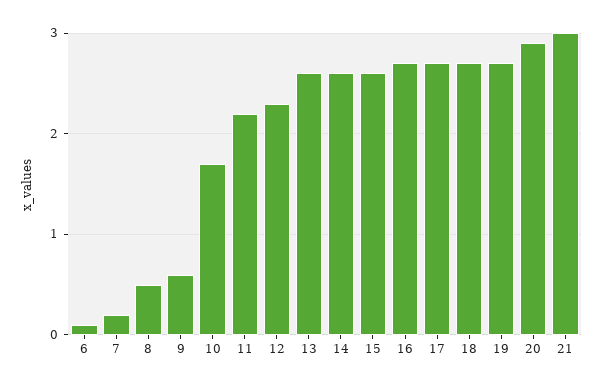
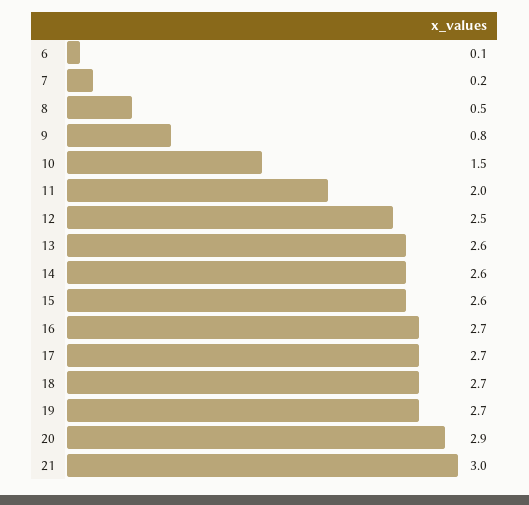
  {
    "6": 0.1,
    "7": 0.2,
    "8": 0.5,
-   "9": 0.6,
+   "9": 0.8,
-   "10": 1.7,
+   "10": 1.5,
-   "11": 2.2,
+   "11": 2,
-   "12": 2.3,
+   "12": 2.5,
    "13": 2.6,
    "14": 2.6,
    "15": 2.6,
    "16": 2.7,
    "17": 2.7,
    "18": 2.7,
    "19": 2.7,
    "20": 2.9,
    "21": 3
  }

